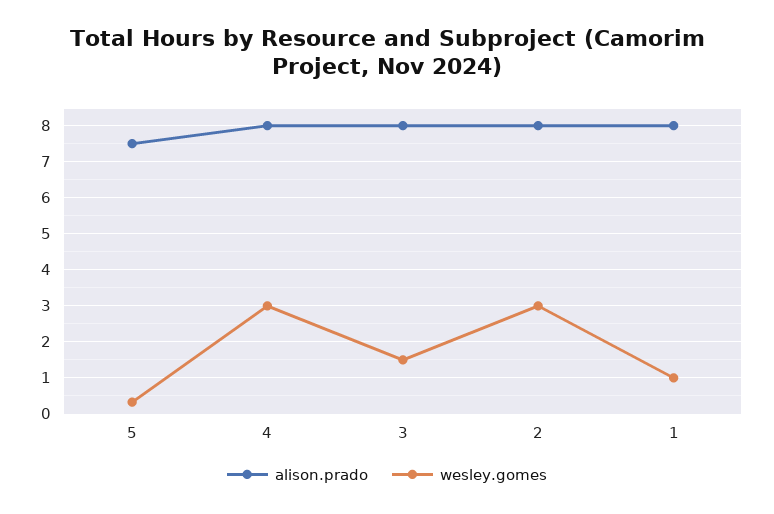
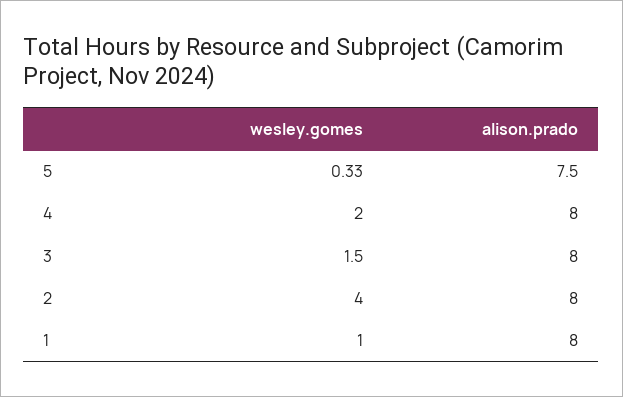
  {
    "alison.prado": {
      "5": 7.5,
      "4": 8,
      "3": 8,
      "2": 8,
      "1": 8
    },
    "wesley.gomes": {
      "5": 0.33,
-     "4": 3,
+     "4": 2,
      "3": 1.5,
-     "2": 3,
+     "2": 4,
      "1": 1
    }
  }

